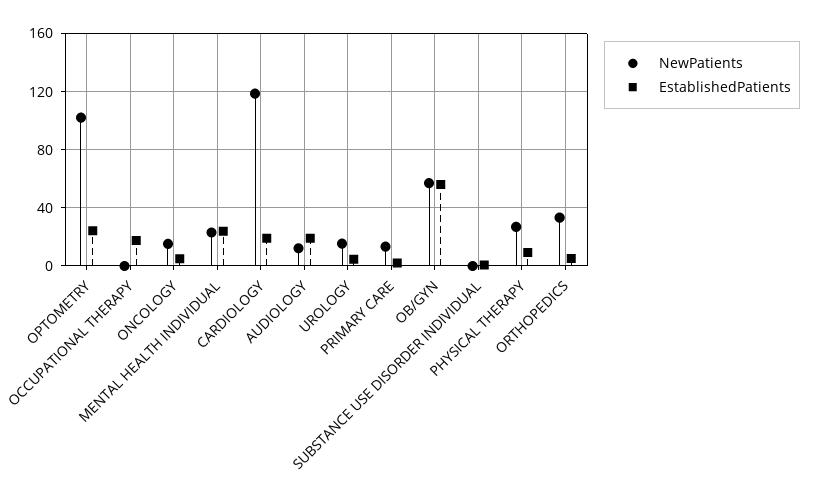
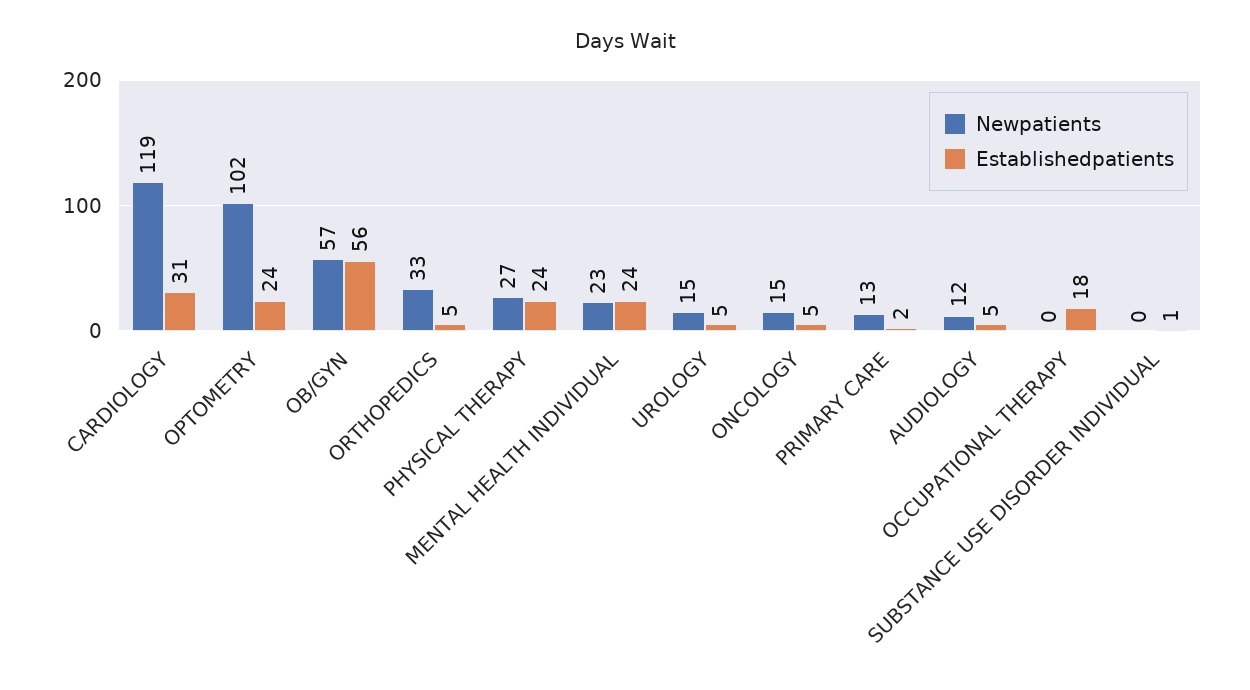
  {
    "NewPatients": {
      "OPTOMETRY": 102,
      "OCCUPATIONAL THERAPY": 0,
      "ONCOLOGY": 15,
      "MENTAL HEALTH INDIVIDUAL": 23,
      "CARDIOLOGY": 119,
      "AUDIOLOGY": 12,
      "UROLOGY": 15,
      "PRIMARY CARE": 13,
      "OB/GYN": 57,
      "SUBSTANCE USE DISORDER INDIVIDUAL": 0,
      "PHYSICAL THERAPY": 27,
      "ORTHOPEDICS": 33
    },
    "EstablishedPatients": {
      "OPTOMETRY": 24,
      "OCCUPATIONAL THERAPY": 18,
      "ONCOLOGY": 5,
      "MENTAL HEALTH INDIVIDUAL": 24,
-     "CARDIOLOGY": 20,
+     "CARDIOLOGY": 31,
-     "AUDIOLOGY": 20,
+     "AUDIOLOGY": 5,
      "UROLOGY": 5,
      "PRIMARY CARE": 2,
      "OB/GYN": 56,
      "SUBSTANCE USE DISORDER INDIVIDUAL": 1,
-     "PHYSICAL THERAPY": 10,
+     "PHYSICAL THERAPY": 24,
      "ORTHOPEDICS": 5
    }
  }

